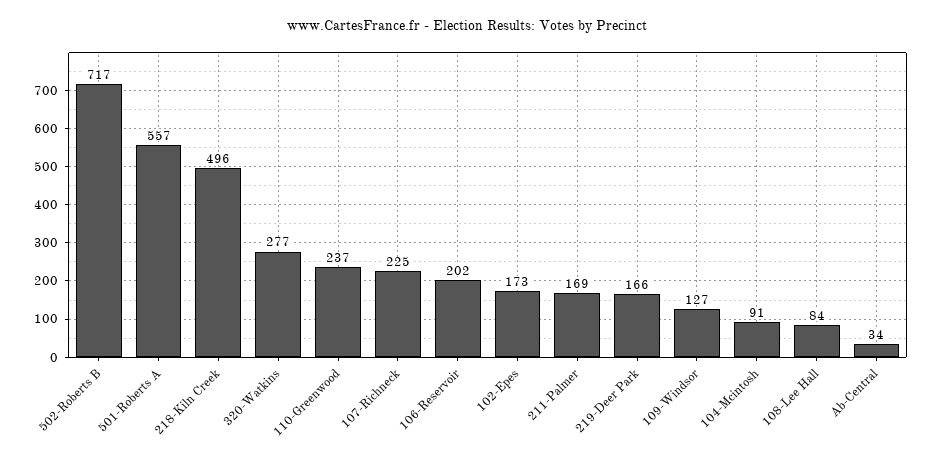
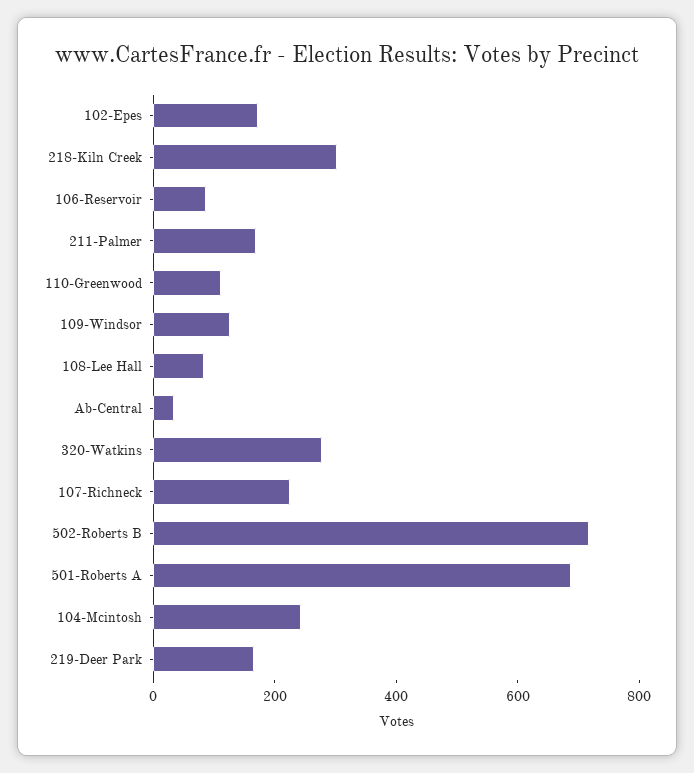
  {
    "502-Roberts B": 717,
-   "501-Roberts A": 557,
+   "501-Roberts A": 700,
-   "218-Kiln Creek": 496,
+   "218-Kiln Creek": 300,
    "320-Watkins": 277,
-   "110-Greenwood": 237,
+   "110-Greenwood": 100,
    "107-Richneck": 225,
-   "106-Reservoir": 202,
+   "106-Reservoir": 100,
    "102-Epes": 173,
    "211-Palmer": 169,
    "219-Deer Park": 166,
    "109-Windsor": 127,
-   "104-Mcintosh": 91,
+   "104-Mcintosh": 250,
    "108-Lee Hall": 84,
    "Ab-Central": 34
  }

